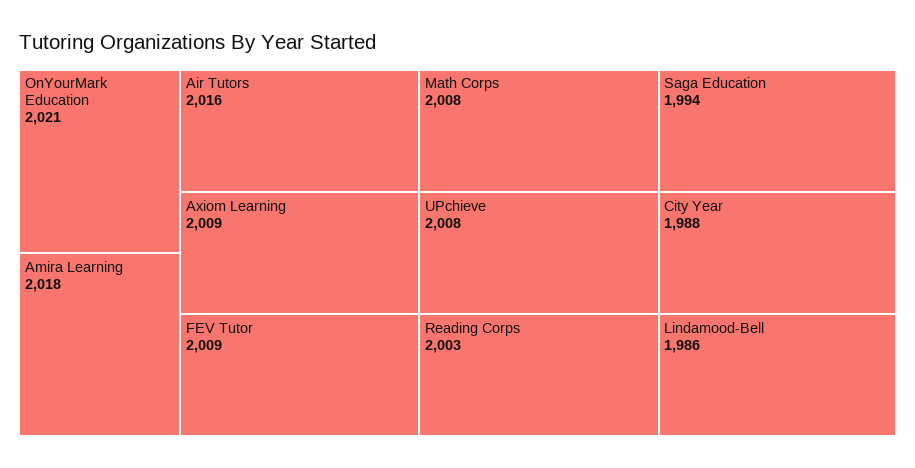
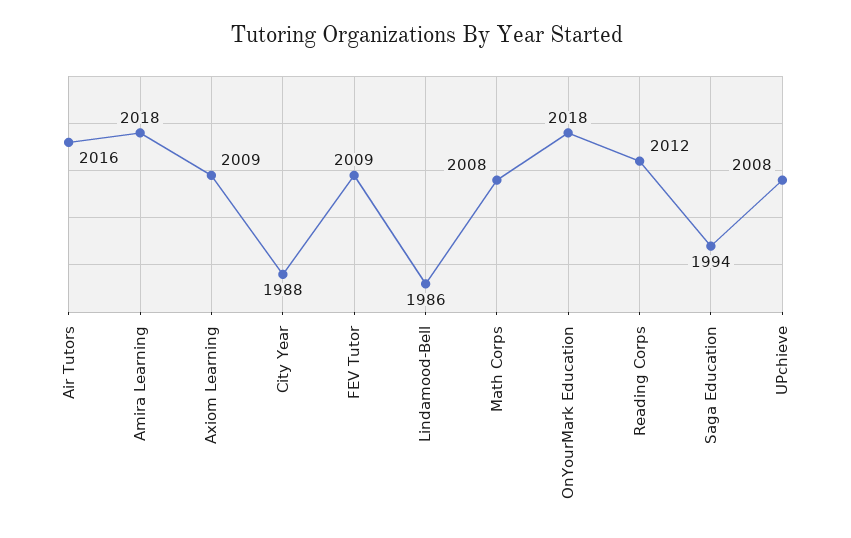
  {
-   "OnYourMark Education": 2021,
+   "OnYourMark Education": 2018,
    "Amira Learning": 2018,
    "Air Tutors": 2016,
    "Axiom Learning": 2009,
    "FEV Tutor": 2009,
    "Math Corps": 2008,
    "UPchieve": 2008,
-   "Reading Corps": 2003,
+   "Reading Corps": 2012,
    "Saga Education": 1994,
    "City Year": 1988,
    "Lindamood-Bell": 1986
  }

